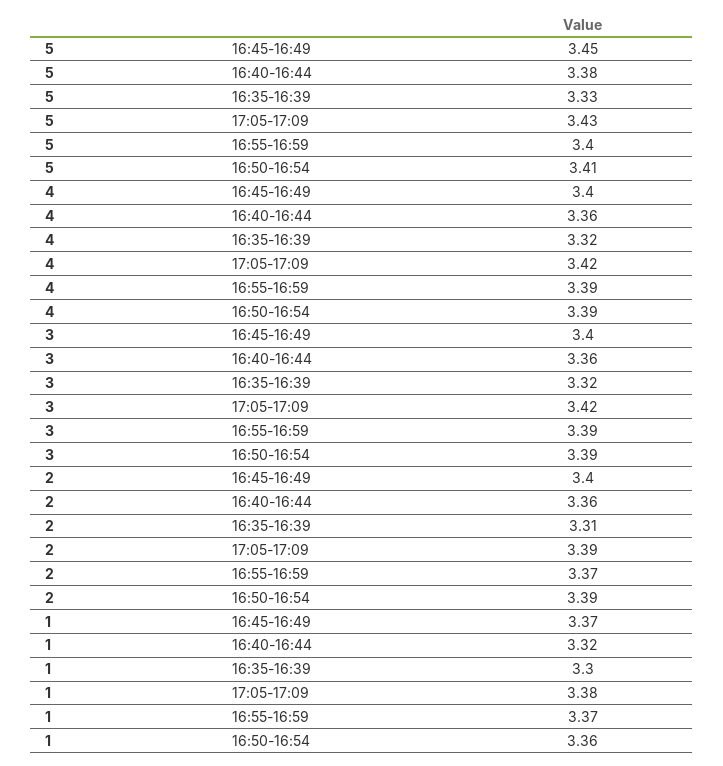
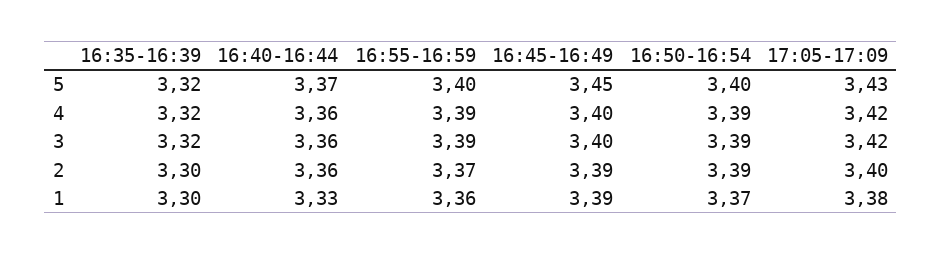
  {
    "5": {
      "16:45-16:49": 3.45,
-     "16:40-16:44": 3.38,
+     "16:40-16:44": 3.37,
-     "16:35-16:39": 3.33,
+     "16:35-16:39": 3.32,
      "17:05-17:09": 3.43,
      "16:55-16:59": 3.4,
-     "16:50-16:54": 3.41
+     "16:50-16:54": 3.4
    },
    "4": {
      "16:45-16:49": 3.4,
      "16:40-16:44": 3.36,
      "16:35-16:39": 3.32,
      "17:05-17:09": 3.42,
      "16:55-16:59": 3.39,
      "16:50-16:54": 3.39
    },
    "3": {
      "16:45-16:49": 3.4,
      "16:40-16:44": 3.36,
      "16:35-16:39": 3.32,
      "17:05-17:09": 3.42,
      "16:55-16:59": 3.39,
      "16:50-16:54": 3.39
    },
    "2": {
-     "16:45-16:49": 3.4,
+     "16:45-16:49": 3.39,
      "16:40-16:44": 3.36,
-     "16:35-16:39": 3.31,
+     "16:35-16:39": 3.3,
-     "17:05-17:09": 3.39,
+     "17:05-17:09": 3.4,
      "16:55-16:59": 3.37,
      "16:50-16:54": 3.39
    },
    "1": {
-     "16:45-16:49": 3.37,
+     "16:45-16:49": 3.39,
-     "16:40-16:44": 3.32,
+     "16:40-16:44": 3.33,
      "16:35-16:39": 3.3,
      "17:05-17:09": 3.38,
-     "16:55-16:59": 3.37,
+     "16:55-16:59": 3.36,
-     "16:50-16:54": 3.36
+     "16:50-16:54": 3.37
    }
  }

